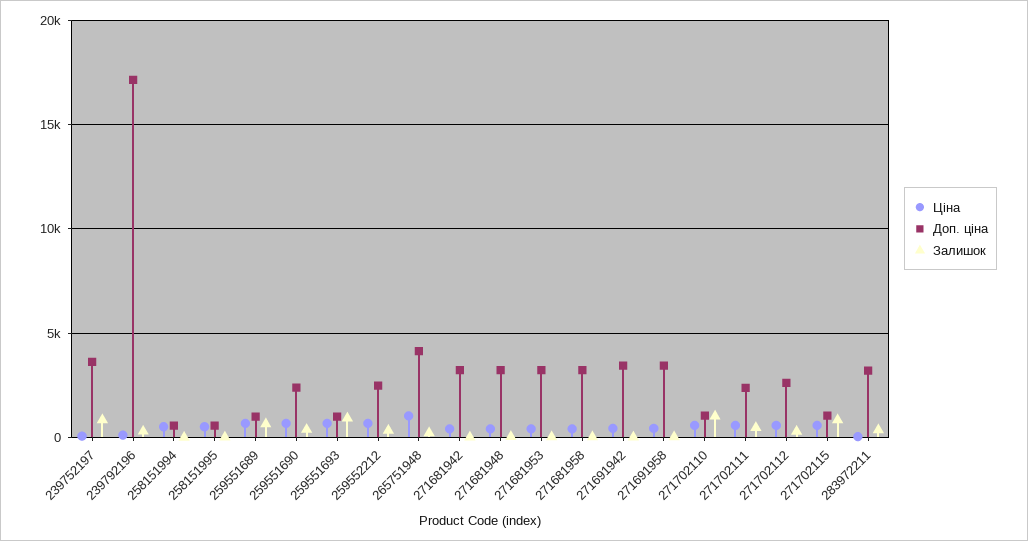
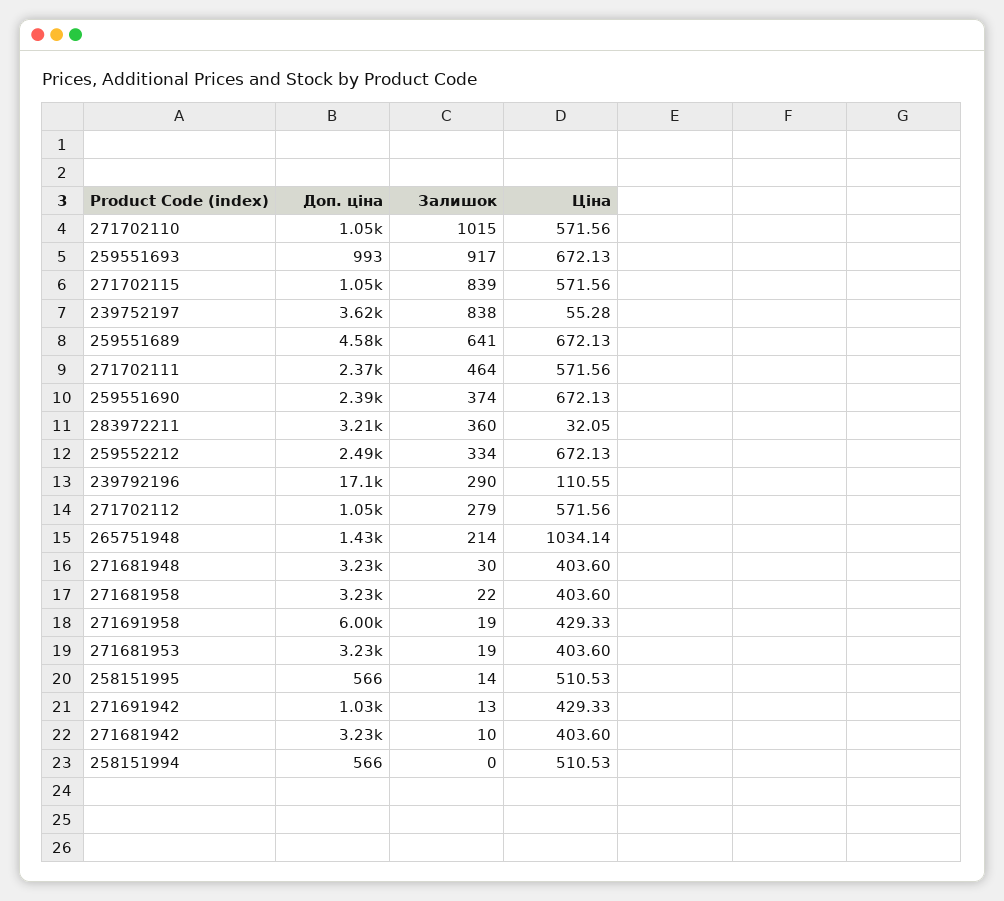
  {
    "Ціна": {
      "239752197": 55.28,
      "239792196": 110.55,
      "258151994": 510.53,
      "258151995": 510.53,
      "259551689": 672.13,
      "259551690": 672.13,
      "259551693": 672.13,
      "259552212": 672.13,
      "265751948": 1034.14,
      "271681942": 403.6,
      "271681948": 403.6,
      "271681953": 403.6,
      "271681958": 403.6,
      "271691942": 429.33,
      "271691958": 429.33,
      "271702110": 571.56,
      "271702111": 571.56,
      "271702112": 571.56,
      "271702115": 571.56,
      "283972211": 32.05
    },
    "Доп. ціна": {
      "239752197": 3620,
      "239792196": 17100,
      "258151994": 566,
      "258151995": 566,
-     "259551689": 1000,
+     "259551689": 4580,
      "259551690": 2390,
      "259551693": 993,
      "259552212": 2490,
-     "265751948": 4000,
+     "265751948": 1430,
      "271681942": 3230,
      "271681948": 3230,
      "271681953": 3230,
      "271681958": 3230,
-     "271691942": 3500,
+     "271691942": 1030,
-     "271691958": 3500,
+     "271691958": 6000,
      "271702110": 1050,
      "271702111": 2370,
-     "271702112": 2500,
+     "271702112": 1050,
      "271702115": 1050,
      "283972211": 3210
    },
    "Залишок": {
      "239752197": 838,
      "239792196": 290,
      "258151994": 0,
      "258151995": 14,
      "259551689": 641,
      "259551690": 374,
      "259551693": 917,
      "259552212": 334,
      "265751948": 214,
      "271681942": 10,
      "271681948": 30,
      "271681953": 19,
      "271681958": 22,
      "271691942": 13,
      "271691958": 19,
      "271702110": 1015,
      "271702111": 464,
      "271702112": 279,
      "271702115": 839,
      "283972211": 360
    }
  }

